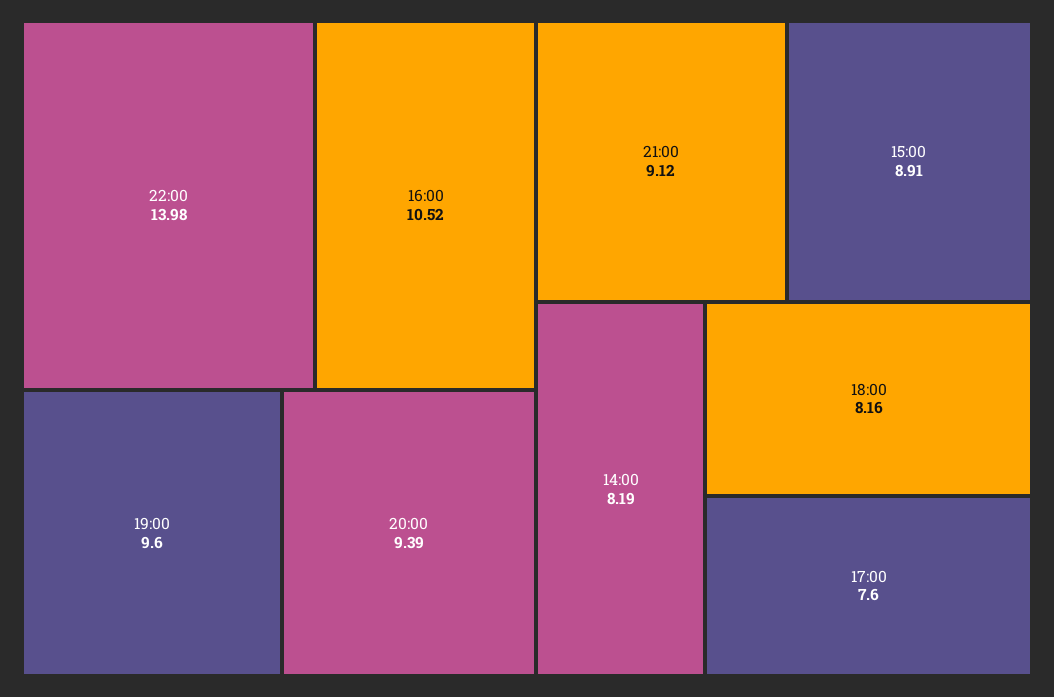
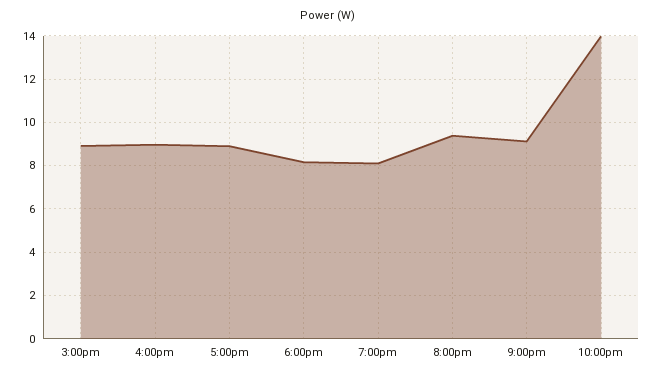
  {
    "22:00": 13.98,
-   "16:00": 10.52,
+   "16:00": 9,
-   "19:00": 9.6,
+   "19:00": 8,
    "20:00": 9.39,
    "21:00": 9.12,
    "15:00": 8.91,
-   "14:00": 8.19,
    "18:00": 8.16,
-   "17:00": 7.6
+   "17:00": 9
  }

